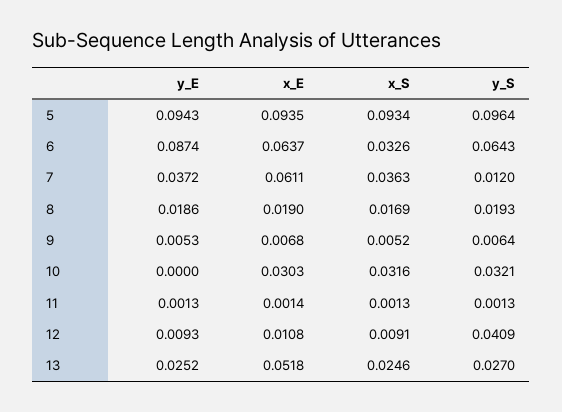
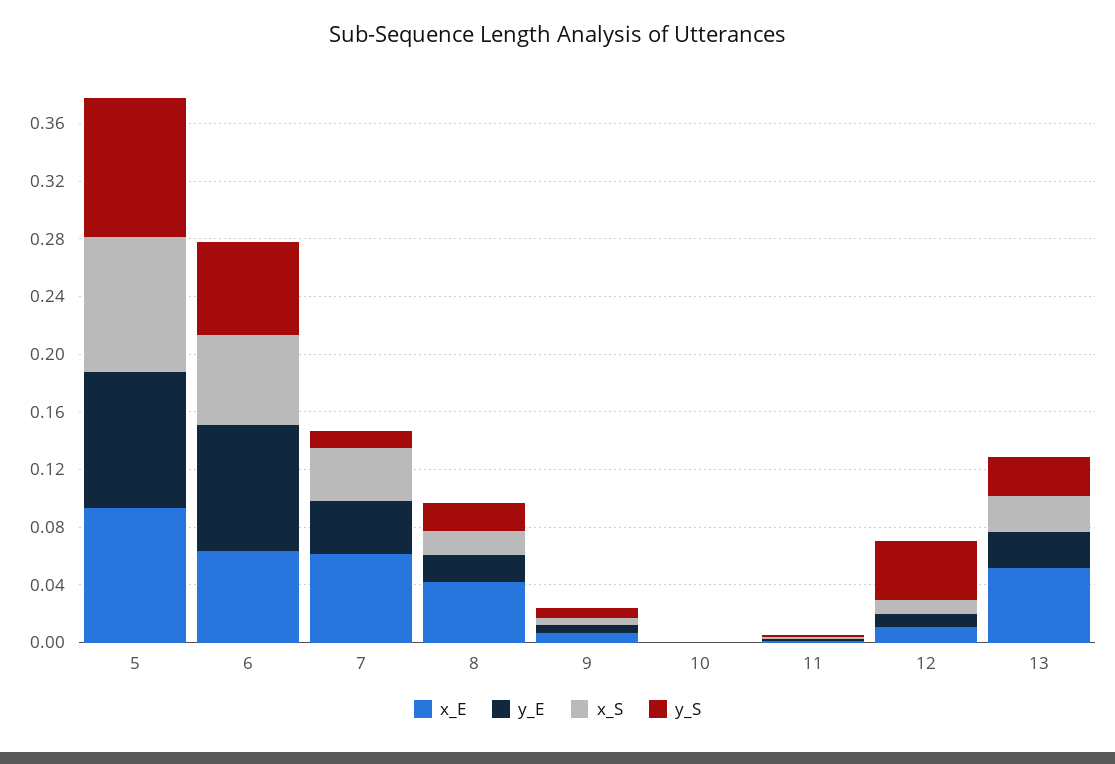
  {
    "y_E": {
      "5": 0.0943,
      "6": 0.0874,
      "7": 0.0372,
      "8": 0.0186,
      "9": 0.0053,
      "10": 0,
      "11": 0.0013,
      "12": 0.0093,
      "13": 0.0252
    },
    "x_E": {
      "5": 0.0935,
      "6": 0.0637,
      "7": 0.0611,
-     "8": 0.019,
+     "8": 0.04,
      "9": 0.0068,
-     "10": 0.0303,
+     "10": 0,
      "11": 0.0014,
      "12": 0.0108,
      "13": 0.0518
    },
    "x_S": {
      "5": 0.0934,
-     "6": 0.0326,
+     "6": 0.06,
      "7": 0.0363,
      "8": 0.0169,
      "9": 0.0052,
-     "10": 0.0316,
+     "10": 0,
      "11": 0.0013,
      "12": 0.0091,
      "13": 0.0246
    },
    "y_S": {
      "5": 0.0964,
      "6": 0.0643,
      "7": 0.012,
      "8": 0.0193,
      "9": 0.0064,
-     "10": 0.0321,
+     "10": 0,
      "11": 0.0013,
      "12": 0.0409,
      "13": 0.027
    }
  }

